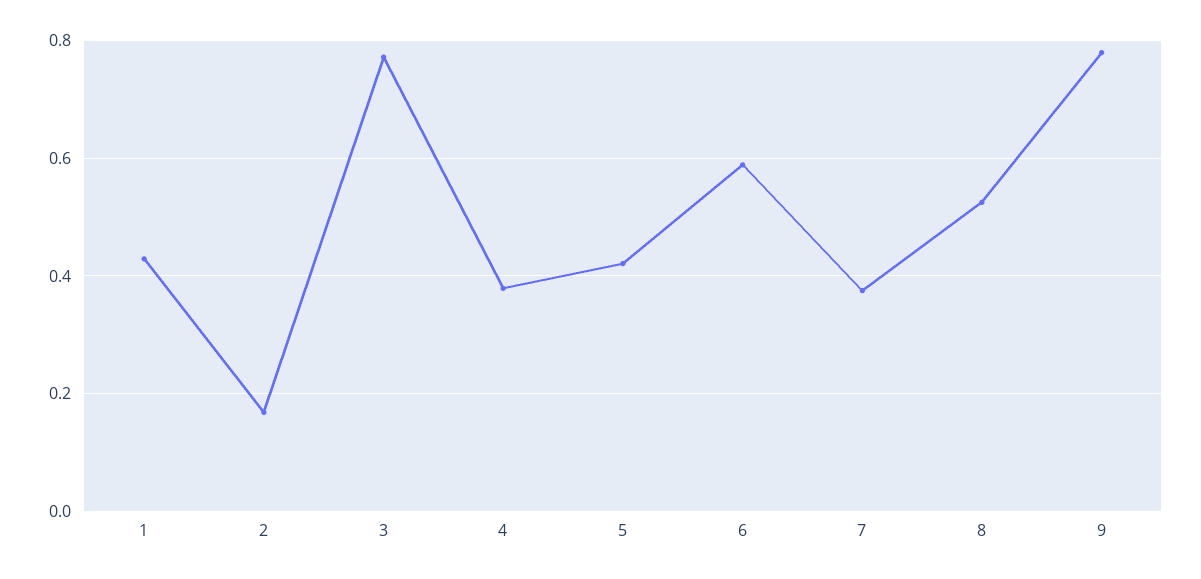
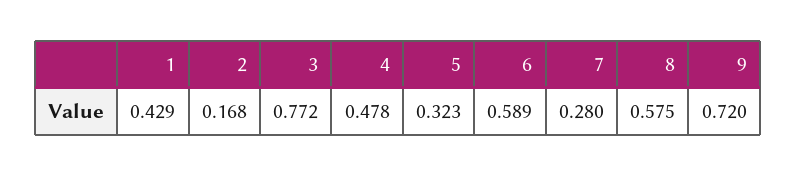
  {
    "1": 0.429,
    "2": 0.168,
    "3": 0.772,
-   "4": 0.38,
+   "4": 0.478,
-   "5": 0.42,
+   "5": 0.323,
    "6": 0.589,
-   "7": 0.38,
+   "7": 0.28,
-   "8": 0.52,
+   "8": 0.575,
-   "9": 0.78
+   "9": 0.72
  }

